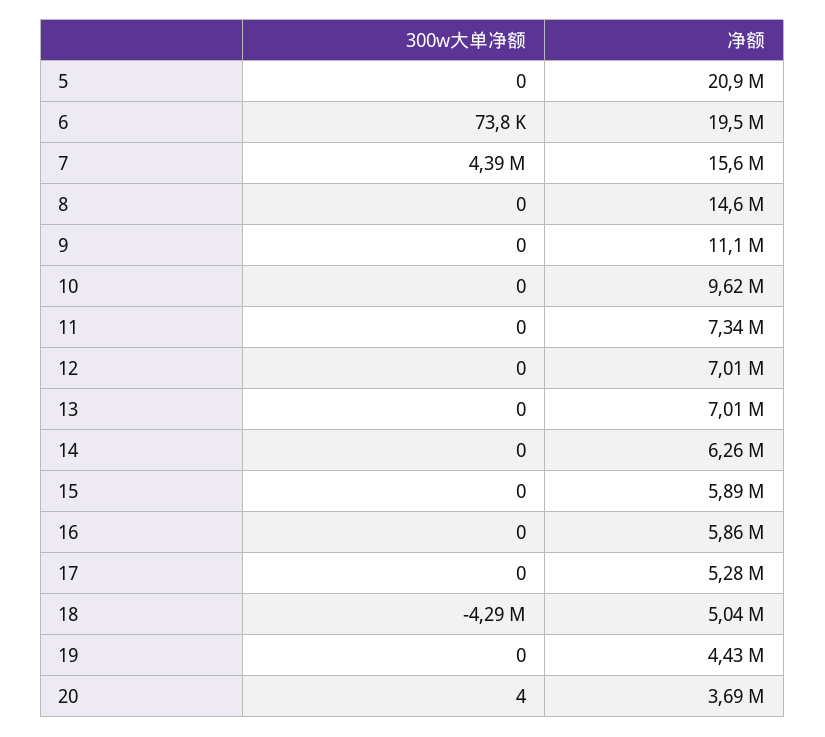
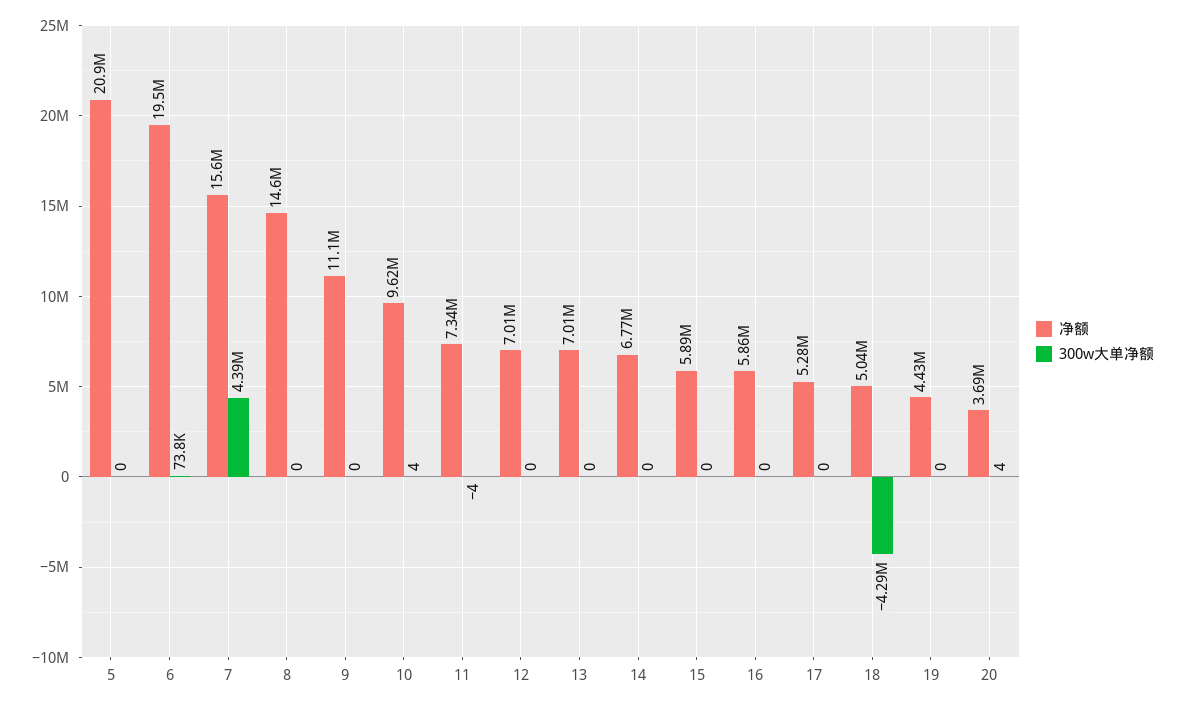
  {
    "300w大单净额": {
      "5": 0,
      "6": 73800,
      "7": 4390000,
      "8": 0,
      "9": 0,
-     "10": 0,
+     "10": 4,
-     "11": 0,
+     "11": -4,
      "12": 0,
      "13": 0,
      "14": 0,
      "15": 0,
      "16": 0,
      "17": 0,
      "18": -4290000,
      "19": 0,
      "20": 4
    },
    "净额": {
      "5": 20900000,
      "6": 19500000,
      "7": 15600000,
      "8": 14600000,
      "9": 11100000,
      "10": 9620000,
      "11": 7340000,
      "12": 7010000,
      "13": 7010000,
-     "14": 6260000,
+     "14": 6770000,
      "15": 5890000,
      "16": 5860000,
      "17": 5280000,
      "18": 5040000,
      "19": 4430000,
      "20": 3690000
    }
  }

